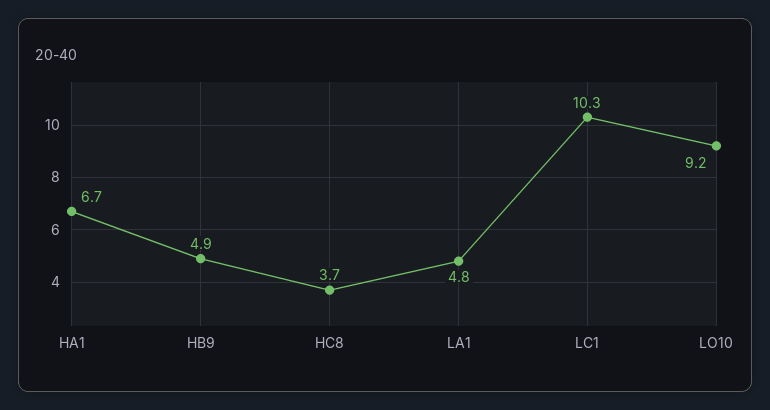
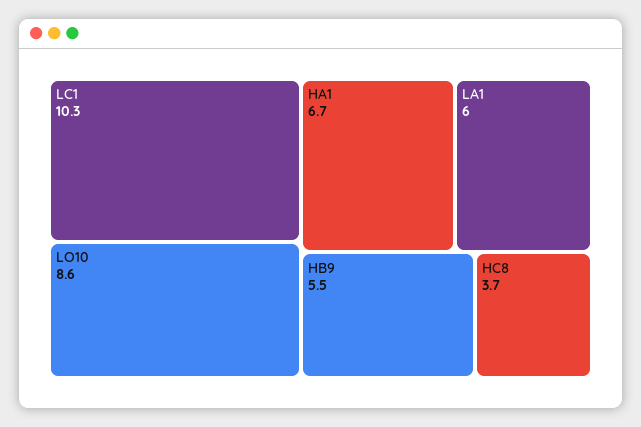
  {
    "HA1": 6.7,
-   "HB9": 4.9,
+   "HB9": 5.5,
    "HC8": 3.7,
-   "LA1": 4.8,
+   "LA1": 6,
    "LC1": 10.3,
-   "LO10": 9.2
+   "LO10": 8.6
  }

